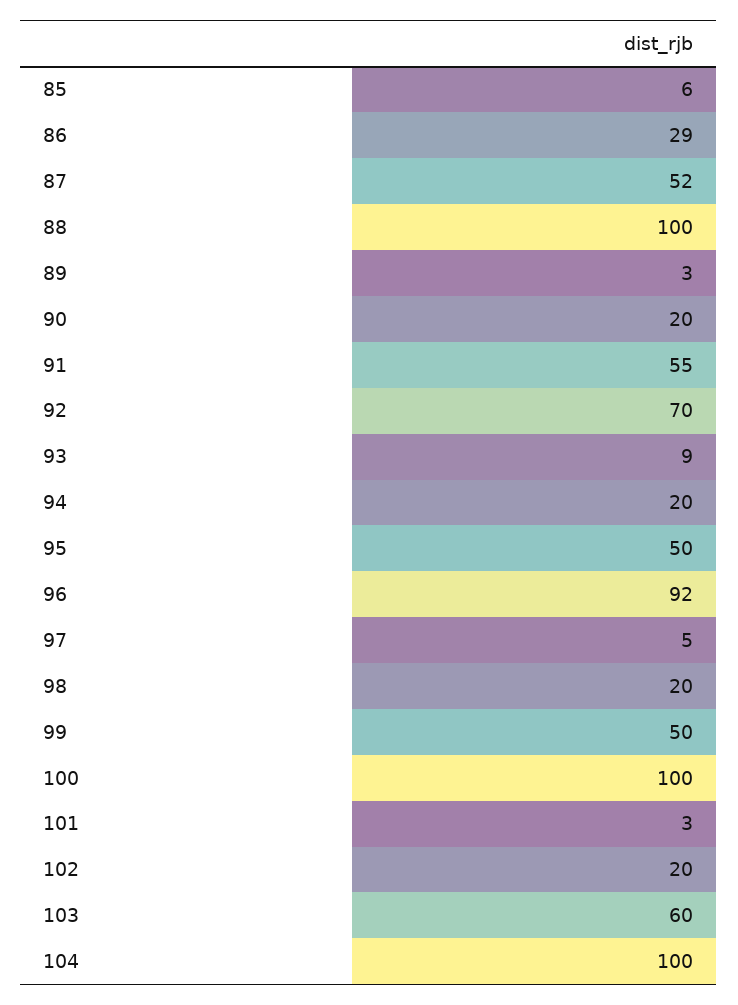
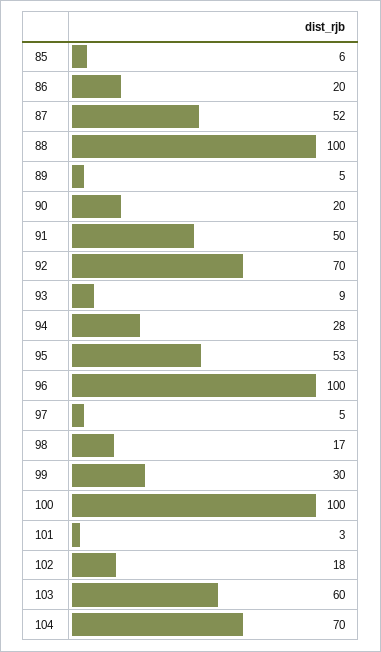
  {
    "85": 6,
-   "86": 29,
+   "86": 20,
    "87": 52,
    "88": 100,
-   "89": 3,
+   "89": 5,
    "90": 20,
-   "91": 55,
+   "91": 50,
    "92": 70,
    "93": 9,
-   "94": 20,
+   "94": 28,
-   "95": 50,
+   "95": 53,
-   "96": 92,
+   "96": 100,
    "97": 5,
-   "98": 20,
+   "98": 17,
-   "99": 50,
+   "99": 30,
    "100": 100,
    "101": 3,
-   "102": 20,
+   "102": 18,
    "103": 60,
-   "104": 100
+   "104": 70
  }

